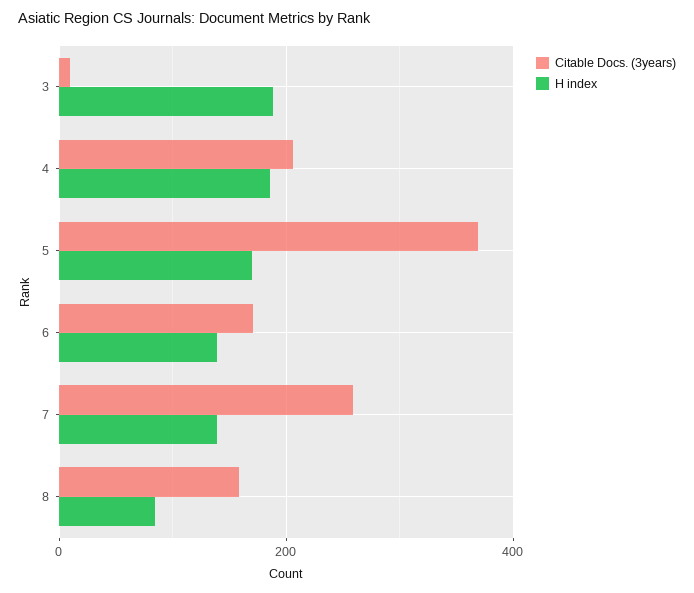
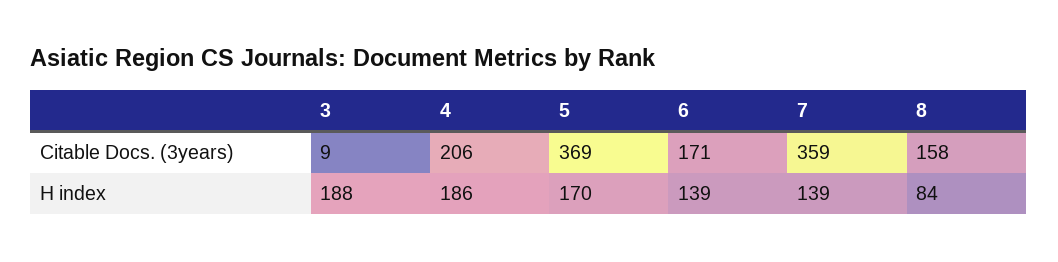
  {
    "Citable Docs. (3years)": {
      "3": 9,
      "4": 206,
      "5": 369,
      "6": 171,
-     "7": 260,
+     "7": 359,
      "8": 158
    },
    "H index": {
      "3": 188,
      "4": 186,
      "5": 170,
      "6": 139,
      "7": 139,
      "8": 84
    }
  }

